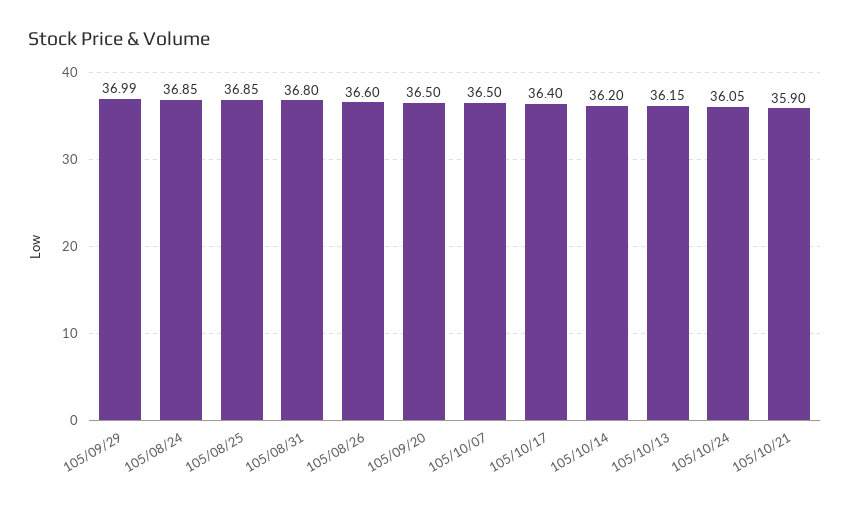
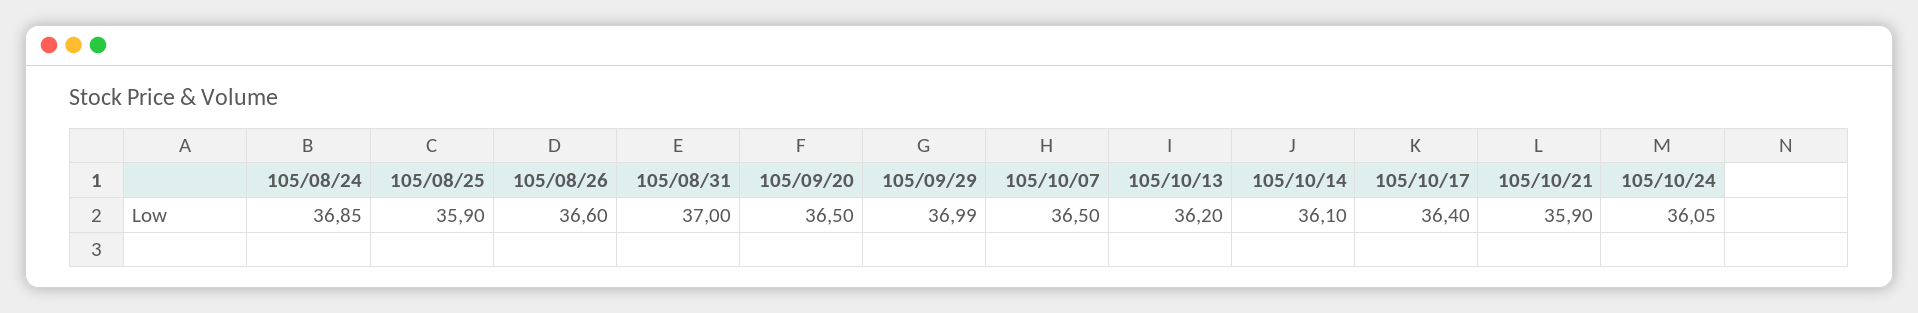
  {
    "105/09/29": 36.99,
    "105/08/24": 36.85,
-   "105/08/25": 36.85,
+   "105/08/25": 35.9,
-   "105/08/31": 36.8,
+   "105/08/31": 37,
    "105/08/26": 36.6,
    "105/09/20": 36.5,
    "105/10/07": 36.5,
    "105/10/17": 36.4,
-   "105/10/14": 36.2,
+   "105/10/14": 36.1,
-   "105/10/13": 36.15,
+   "105/10/13": 36.2,
    "105/10/24": 36.05,
    "105/10/21": 35.9
  }

